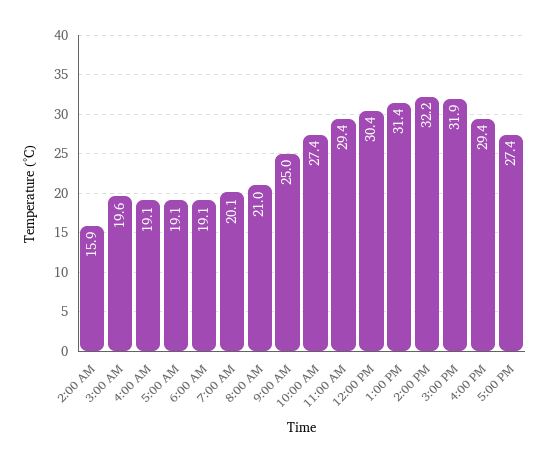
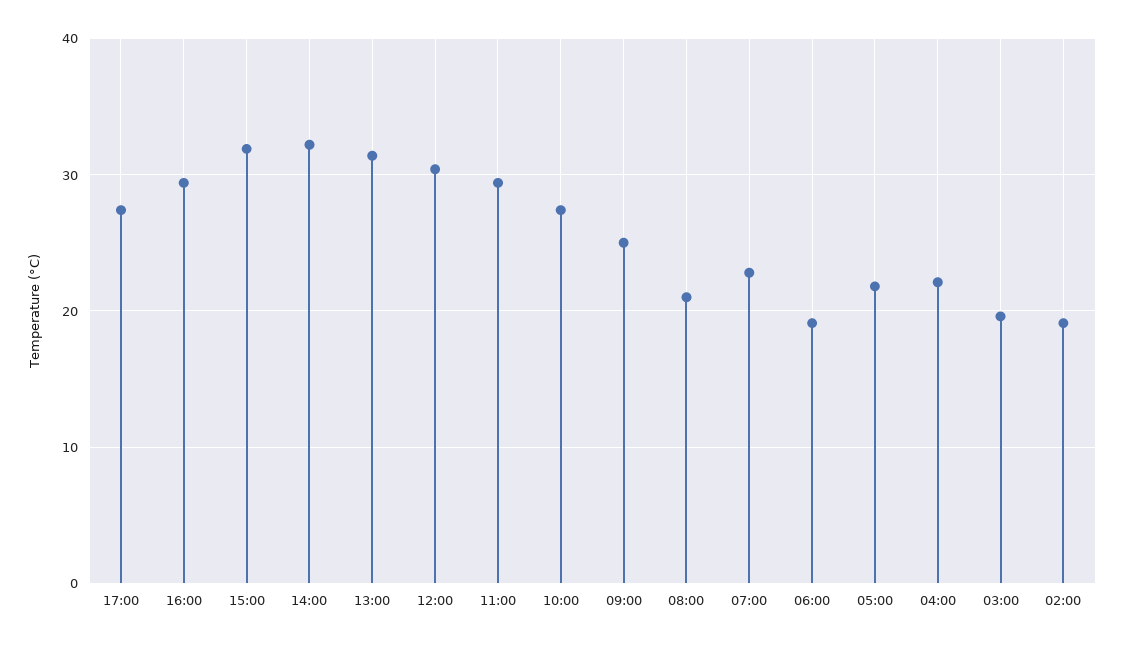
  {
-   "2:00 AM": 15.9,
+   "2:00 AM": 19,
    "3:00 AM": 19.6,
-   "4:00 AM": 19.1,
+   "4:00 AM": 22,
-   "5:00 AM": 19.1,
+   "5:00 AM": 22,
    "6:00 AM": 19.1,
-   "7:00 AM": 20.1,
+   "7:00 AM": 23,
    "8:00 AM": 21,
    "9:00 AM": 25,
    "10:00 AM": 27.4,
    "11:00 AM": 29.4,
    "12:00 PM": 30.4,
    "1:00 PM": 31.4,
    "2:00 PM": 32.2,
    "3:00 PM": 31.9,
    "4:00 PM": 29.4,
    "5:00 PM": 27.4
  }

